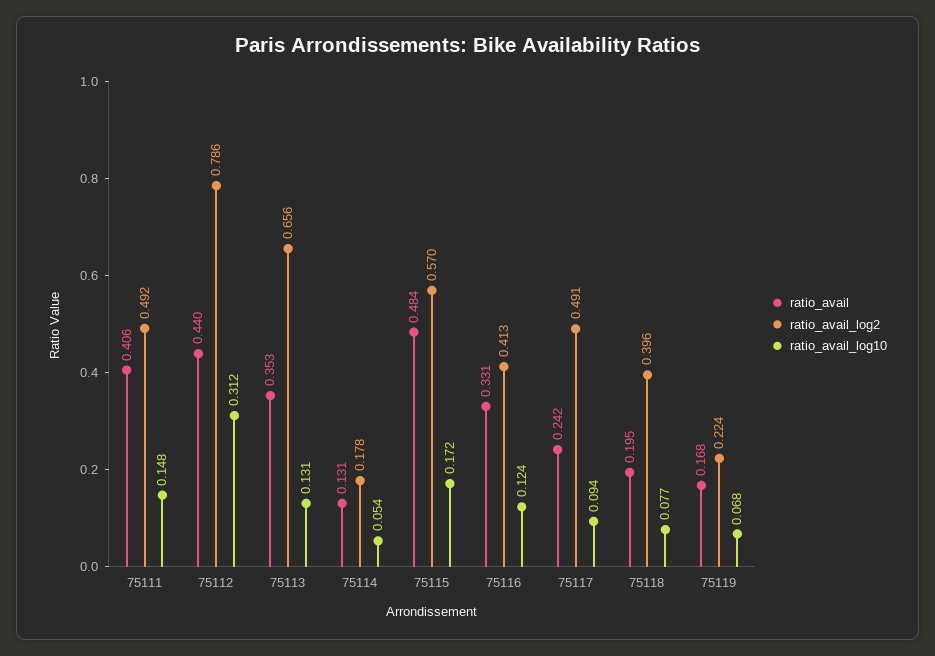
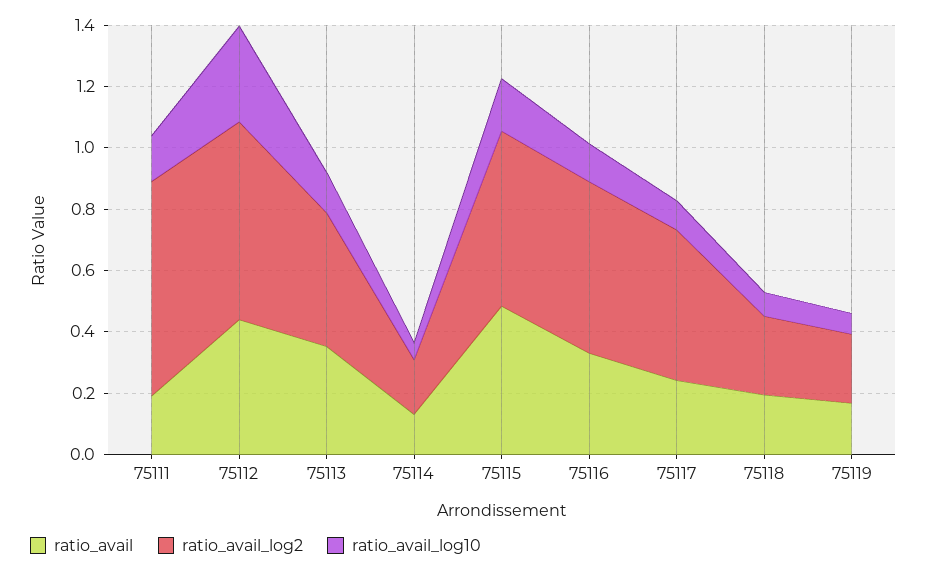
  {
    "ratio_avail": {
-     "75111": 0.406,
+     "75111": 0.2,
      "75112": 0.44,
      "75113": 0.353,
      "75114": 0.131,
      "75115": 0.484,
      "75116": 0.331,
      "75117": 0.242,
      "75118": 0.195,
      "75119": 0.168
    },
    "ratio_avail_log2": {
-     "75111": 0.492,
+     "75111": 0.7,
-     "75112": 0.786,
+     "75112": 0.65,
-     "75113": 0.656,
+     "75113": 0.45,
      "75114": 0.178,
      "75115": 0.57,
-     "75116": 0.413,
+     "75116": 0.55,
      "75117": 0.491,
-     "75118": 0.396,
+     "75118": 0.25,
      "75119": 0.224
    },
    "ratio_avail_log10": {
      "75111": 0.148,
      "75112": 0.312,
      "75113": 0.131,
      "75114": 0.054,
      "75115": 0.172,
      "75116": 0.124,
      "75117": 0.094,
      "75118": 0.077,
      "75119": 0.068
    }
  }

